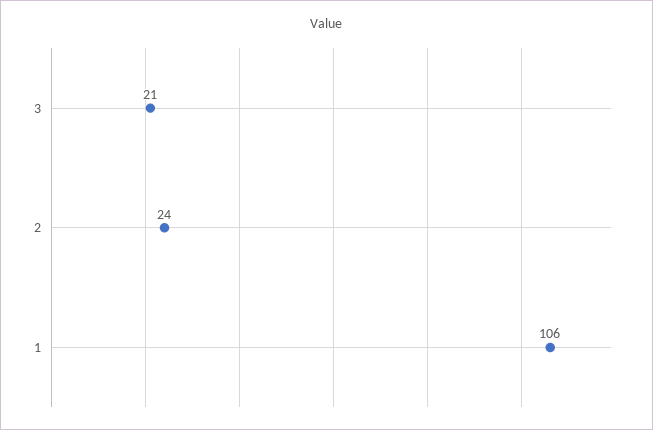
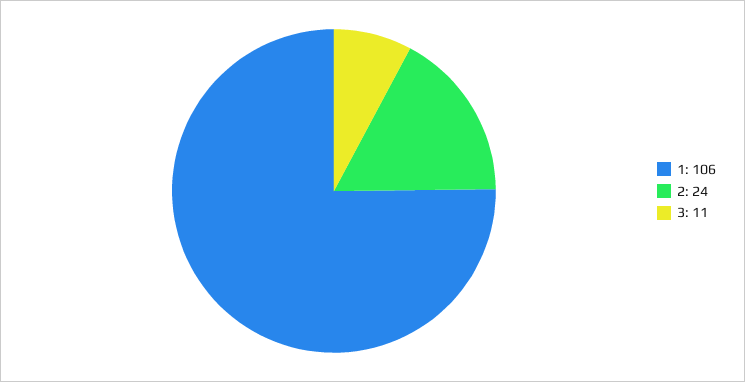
  {
-   "3": 21,
+   "3": 11,
    "2": 24,
    "1": 106
  }

